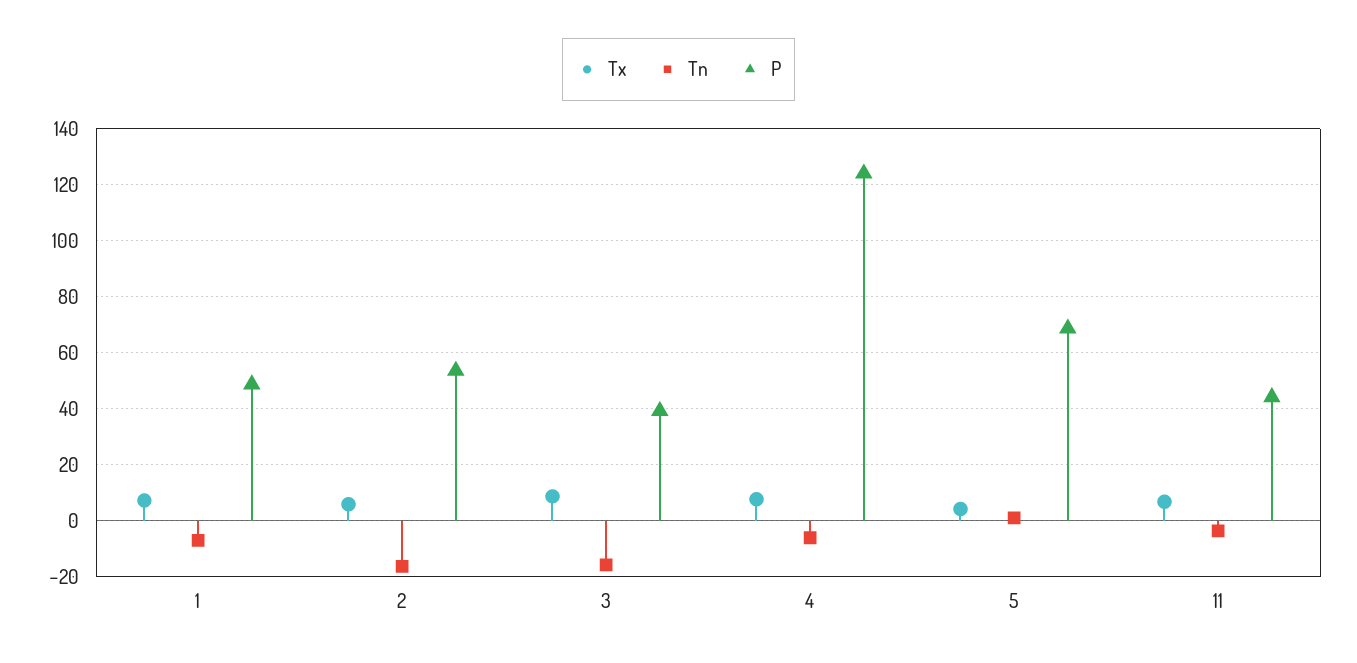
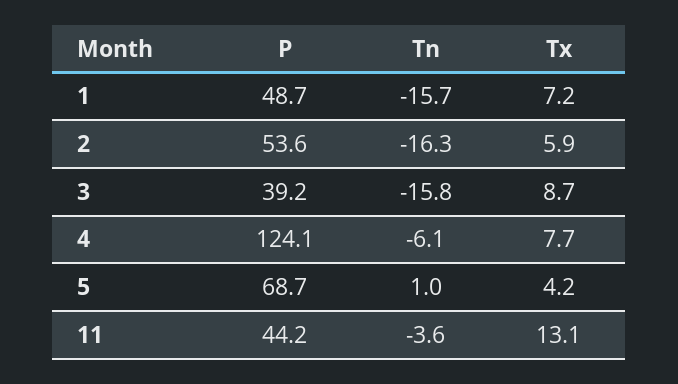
  {
    "Tx": {
      "1": 7.2,
      "2": 5.9,
      "3": 8.7,
      "4": 7.7,
      "5": 4.2,
-     "11": 7.5
+     "11": 13.1
    },
    "Tn": {
-     "1": -7.5,
+     "1": -15.7,
      "2": -16.3,
      "3": -15.8,
      "4": -6.1,
      "5": 1,
      "11": -3.6
    },
    "P": {
      "1": 48.7,
      "2": 53.6,
      "3": 39.2,
      "4": 124.1,
      "5": 68.7,
      "11": 44.2
    }
  }

